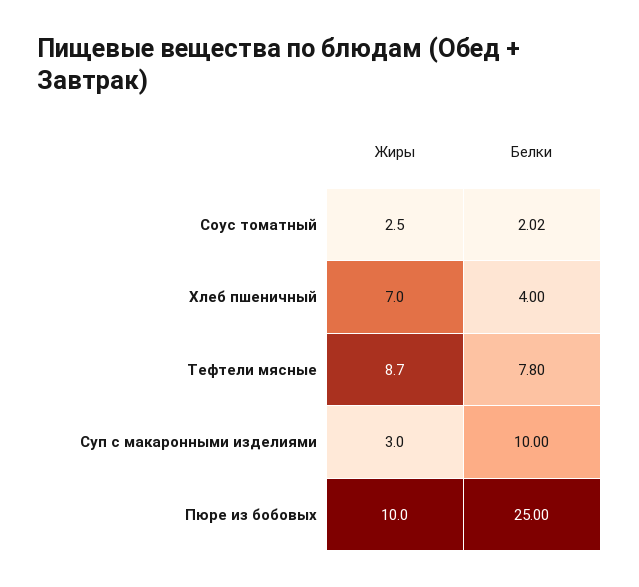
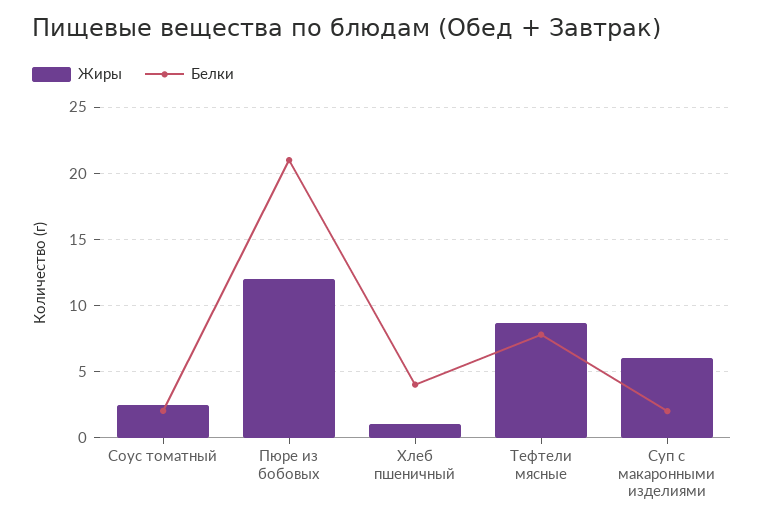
  {
    "Жиры": {
      "Соус томатный": 2.5,
-     "Хлеб пшеничный": 7,
+     "Хлеб пшеничный": 1,
      "Тефтели мясные": 8.7,
-     "Суп с макаронными изделиями": 3,
+     "Суп с макаронными изделиями": 6,
-     "Пюре из бобовых": 10
+     "Пюре из бобовых": 12
    },
    "Белки": {
      "Соус томатный": 2.02,
      "Хлеб пшеничный": 4,
      "Тефтели мясные": 7.8,
-     "Суп с макаронными изделиями": 10,
+     "Суп с макаронными изделиями": 2,
-     "Пюре из бобовых": 25
+     "Пюре из бобовых": 21
    }
  }

